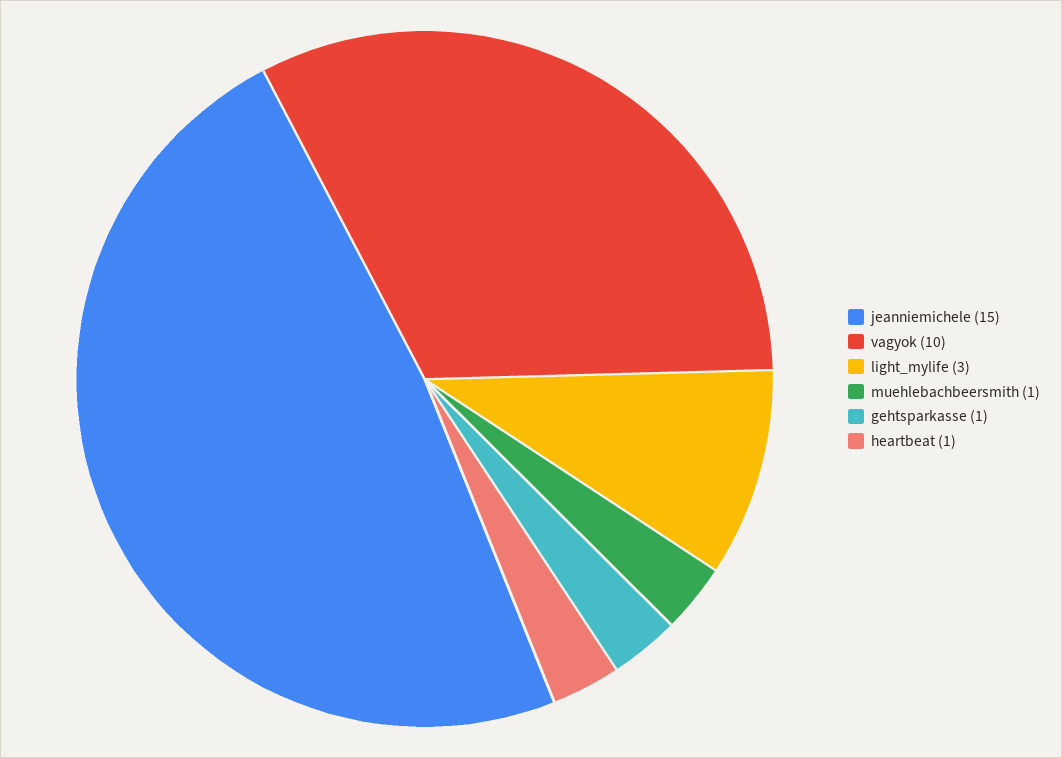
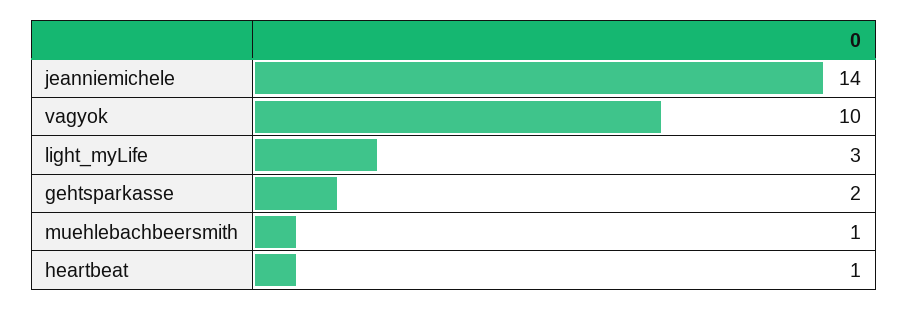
  {
-   "jeanniemichele": 15,
+   "jeanniemichele": 14,
    "vagyok": 10,
    "light_mylife": 3,
    "muehlebachbeersmith": 1,
-   "gehtsparkasse": 1,
+   "gehtsparkasse": 2,
    "heartbeat": 1
  }

